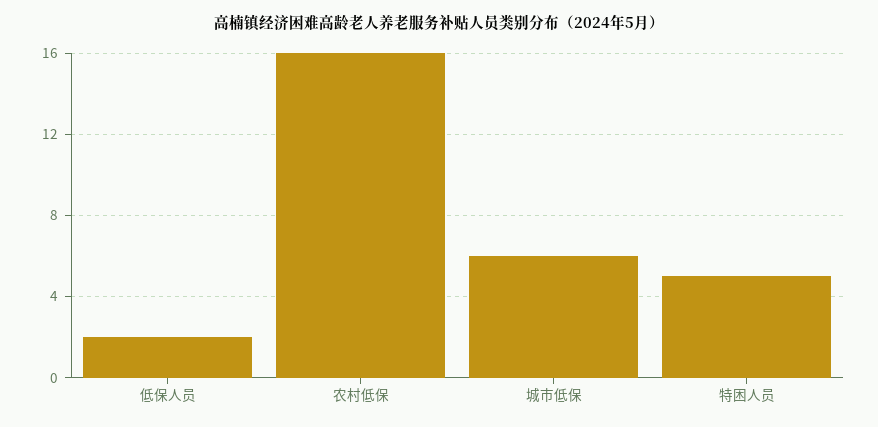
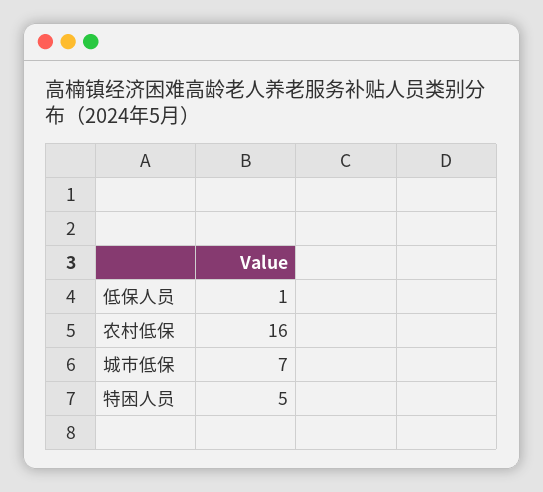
  {
-   "低保人员": 2,
+   "低保人员": 1,
    "农村低保": 16,
-   "城市低保": 6,
+   "城市低保": 7,
    "特困人员": 5
  }

